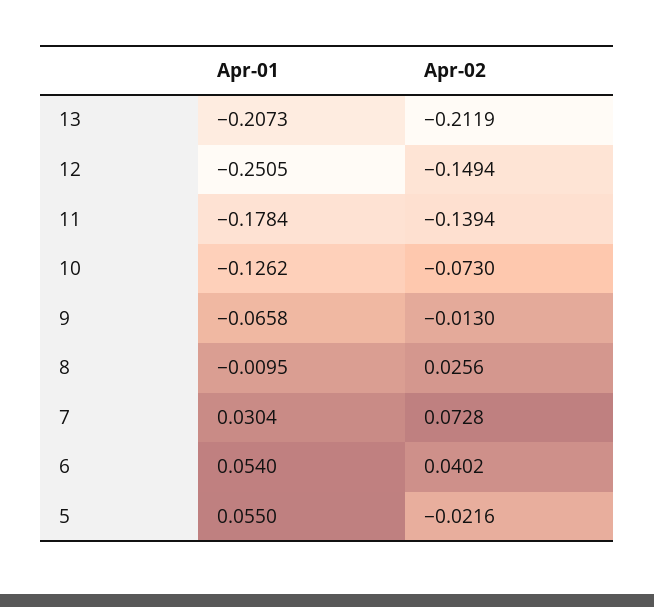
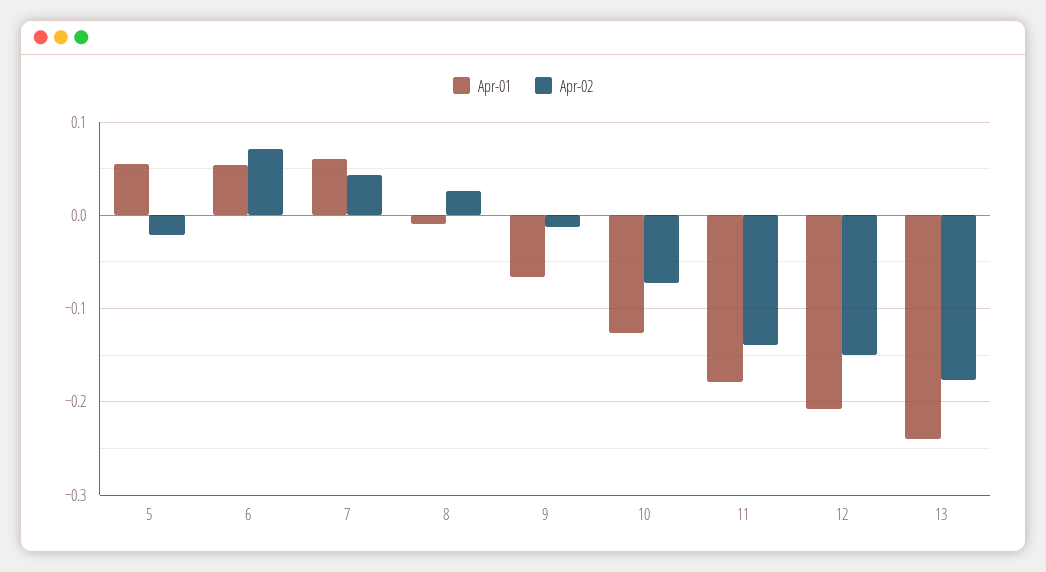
  {
    "Apr-01": {
-     "13": -0.2073,
+     "13": -0.24,
-     "12": -0.2505,
+     "12": -0.21,
      "11": -0.1784,
      "10": -0.1262,
      "9": -0.0658,
      "8": -0.0095,
-     "7": 0.0304,
+     "7": 0.06,
      "6": 0.054,
      "5": 0.055
    },
    "Apr-02": {
-     "13": -0.2119,
+     "13": -0.18,
      "12": -0.1494,
      "11": -0.1394,
      "10": -0.073,
      "9": -0.013,
      "8": 0.0256,
-     "7": 0.0728,
+     "7": 0.04,
-     "6": 0.0402,
+     "6": 0.07,
      "5": -0.0216
    }
  }

